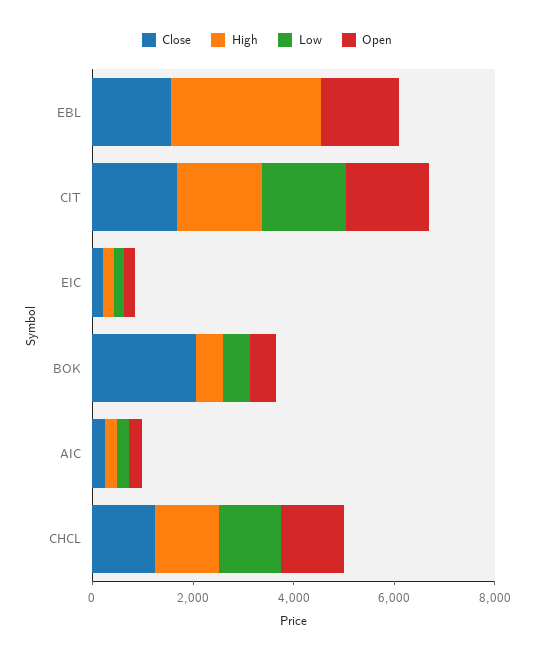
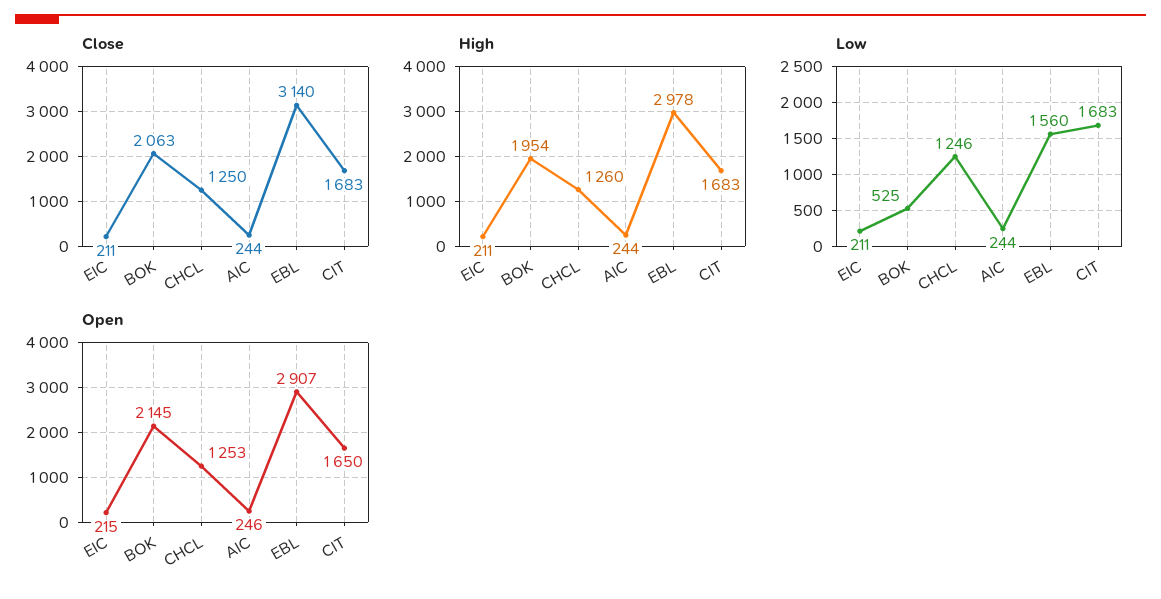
  {
    "Close": {
-     "EBL": 1500,
+     "EBL": 3140,
      "CIT": 1683,
      "EIC": 211,
      "BOK": 2063,
      "AIC": 244,
      "CHCL": 1250
    },
    "High": {
      "EBL": 2978,
      "CIT": 1683,
      "EIC": 211,
-     "BOK": 500,
+     "BOK": 1954,
      "AIC": 244,
      "CHCL": 1260
    },
    "Low": {
-     "EBL": 0,
+     "EBL": 1560,
      "CIT": 1683,
      "EIC": 211,
      "BOK": 525,
      "AIC": 244,
      "CHCL": 1246
    },
    "Open": {
-     "EBL": 1500,
+     "EBL": 2907,
      "CIT": 1650,
      "EIC": 215,
-     "BOK": 500,
+     "BOK": 2145,
      "AIC": 246,
      "CHCL": 1253
    }
  }

